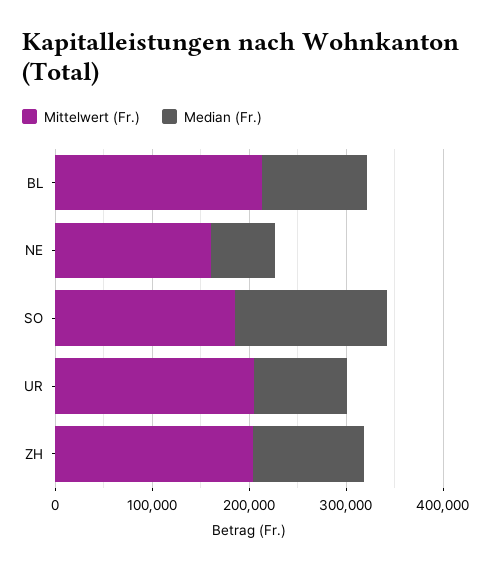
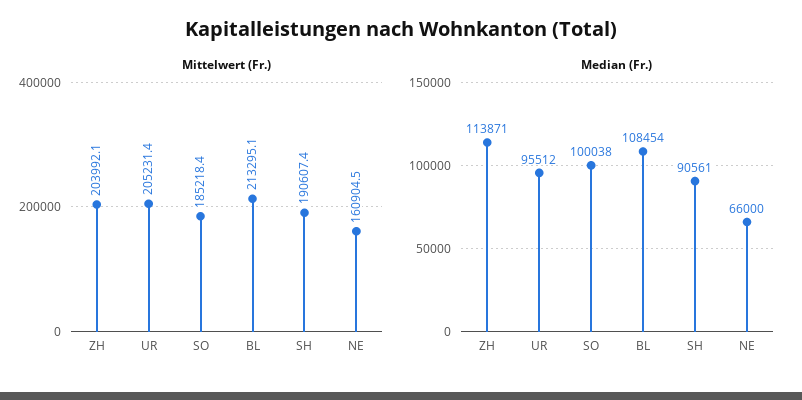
  {
    "Mittelwert (Fr.)": {
      "BL": 213295.1,
      "NE": 160904.5,
      "SO": 185218.4,
      "UR": 205231.4,
-     "ZH": 203992.1
+     "ZH": 203992.1,
+     "SH": 190607.4
    },
    "Median (Fr.)": {
      "BL": 108454,
      "NE": 66000,
-     "SO": 160000,
+     "SO": 100038,
      "UR": 95512,
-     "ZH": 113871
+     "ZH": 113871,
+     "SH": 90561
    }
  }

